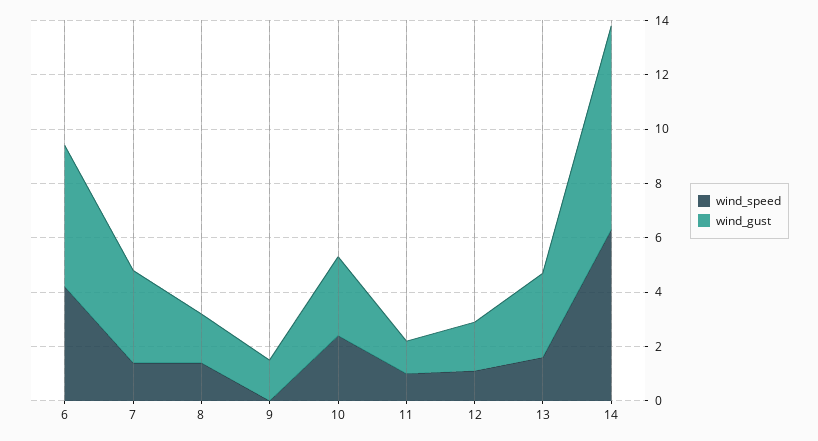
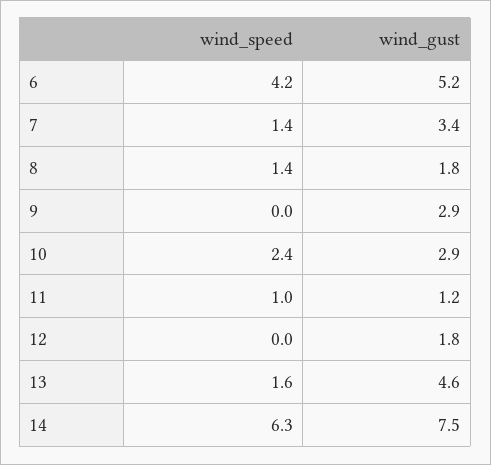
  {
    "wind_speed": {
      "6": 4.2,
      "7": 1.4,
      "8": 1.4,
      "9": 0,
      "10": 2.4,
      "11": 1,
-     "12": 1,
+     "12": 0,
      "13": 1.6,
      "14": 6.3
    },
    "wind_gust": {
      "6": 5.2,
      "7": 3.4,
      "8": 1.8,
-     "9": 1.5,
+     "9": 2.9,
      "10": 2.9,
      "11": 1.2,
      "12": 1.8,
-     "13": 3,
+     "13": 4.6,
      "14": 7.5
    }
  }

